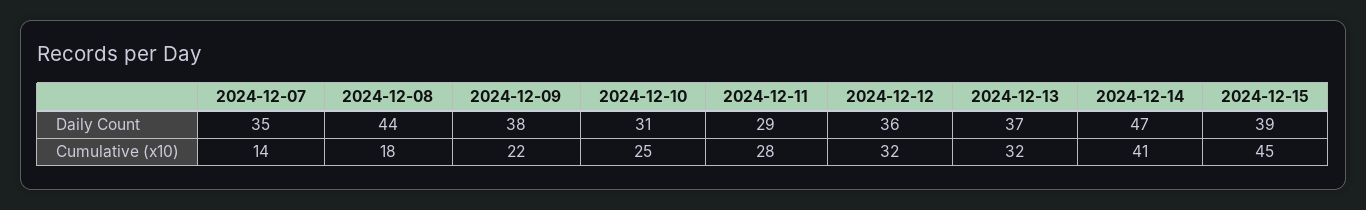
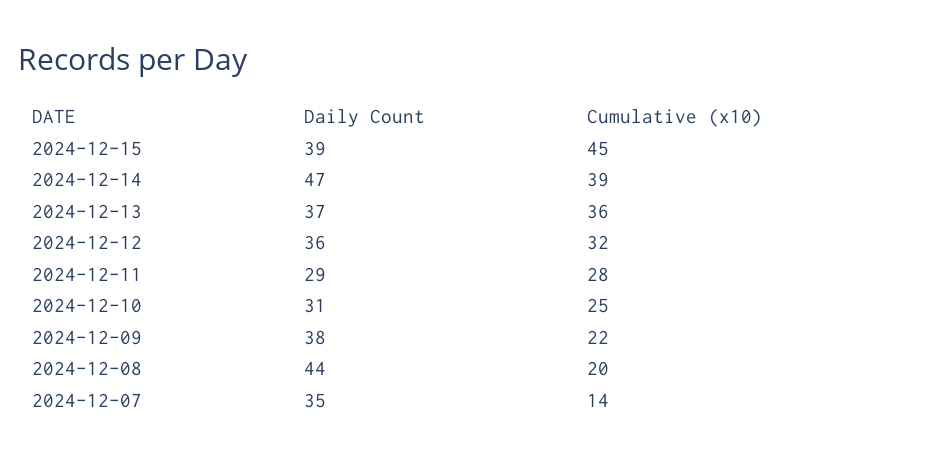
  {
    "2024-12-07": {
      "Daily Count": 35,
      "Cumulative (x10)": 14
    },
    "2024-12-08": {
      "Daily Count": 44,
-     "Cumulative (x10)": 18
+     "Cumulative (x10)": 20
    },
    "2024-12-09": {
      "Daily Count": 38,
      "Cumulative (x10)": 22
    },
    "2024-12-10": {
      "Daily Count": 31,
      "Cumulative (x10)": 25
    },
    "2024-12-11": {
      "Daily Count": 29,
      "Cumulative (x10)": 28
    },
    "2024-12-12": {
      "Daily Count": 36,
      "Cumulative (x10)": 32
    },
    "2024-12-13": {
      "Daily Count": 37,
-     "Cumulative (x10)": 32
+     "Cumulative (x10)": 36
    },
    "2024-12-14": {
      "Daily Count": 47,
-     "Cumulative (x10)": 41
+     "Cumulative (x10)": 39
    },
    "2024-12-15": {
      "Daily Count": 39,
      "Cumulative (x10)": 45
    }
  }

